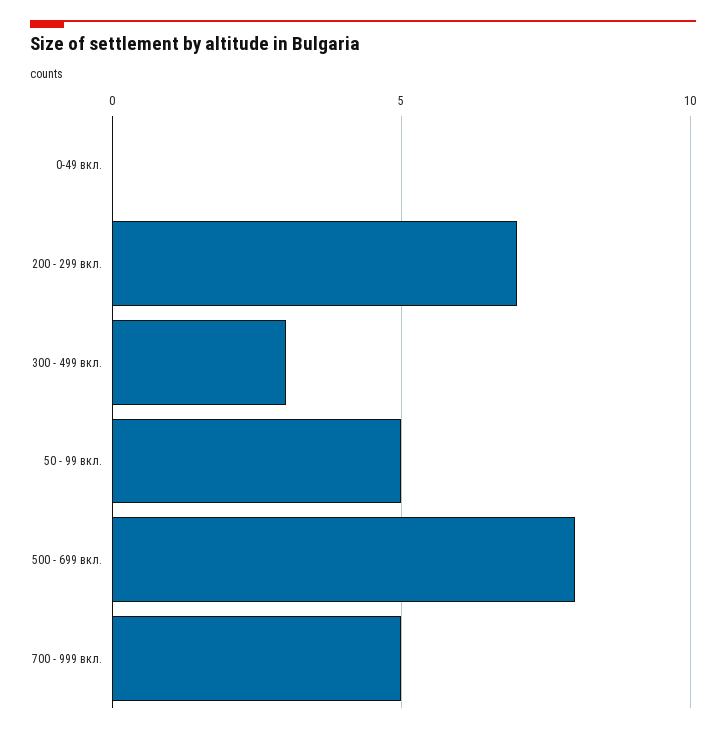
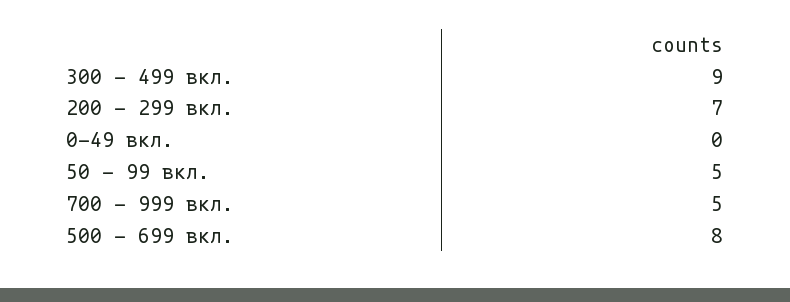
  {
    "0-49 вкл.": 0,
    "200 - 299 вкл.": 7,
-   "300 - 499 вкл.": 3,
+   "300 - 499 вкл.": 9,
    "50 - 99 вкл.": 5,
    "500 - 699 вкл.": 8,
    "700 - 999 вкл.": 5
  }

